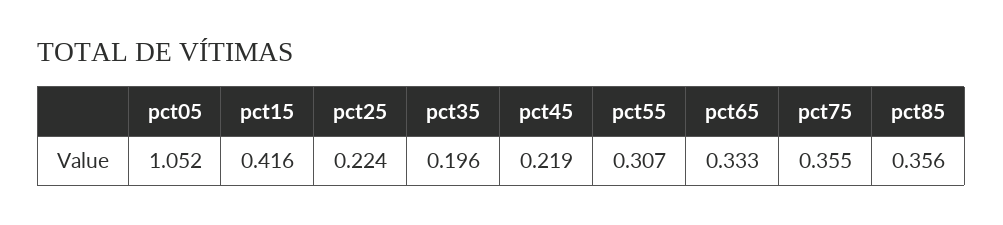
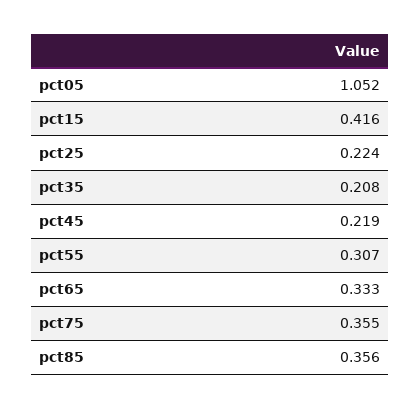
  {
    "pct05": 1.052,
    "pct15": 0.416,
    "pct25": 0.224,
-   "pct35": 0.196,
+   "pct35": 0.208,
    "pct45": 0.219,
    "pct55": 0.307,
    "pct65": 0.333,
    "pct75": 0.355,
    "pct85": 0.356
  }

